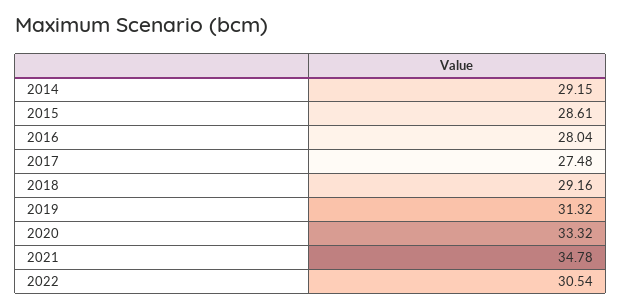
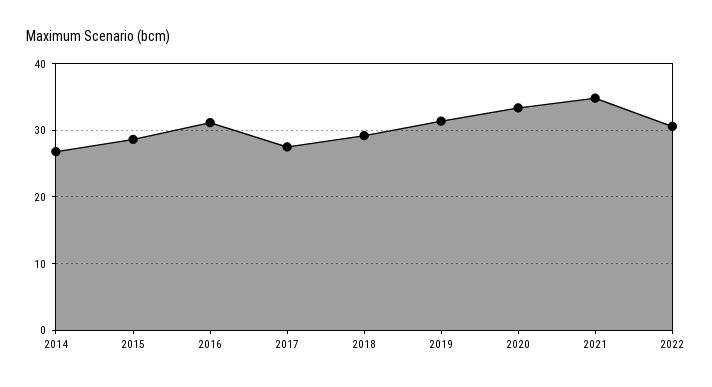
  {
-   "2014": 29.15,
+   "2014": 27,
    "2015": 28.61,
-   "2016": 28.04,
+   "2016": 31,
    "2017": 27.48,
    "2018": 29.16,
    "2019": 31.32,
    "2020": 33.32,
    "2021": 34.78,
    "2022": 30.54
  }

